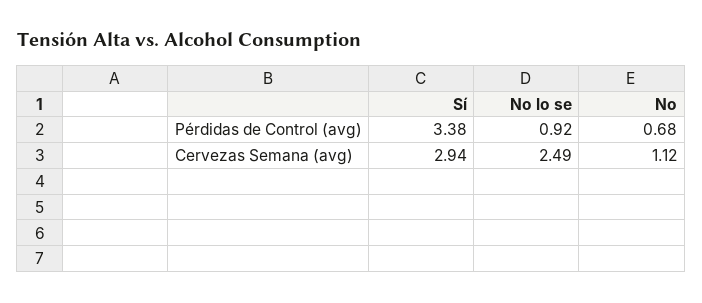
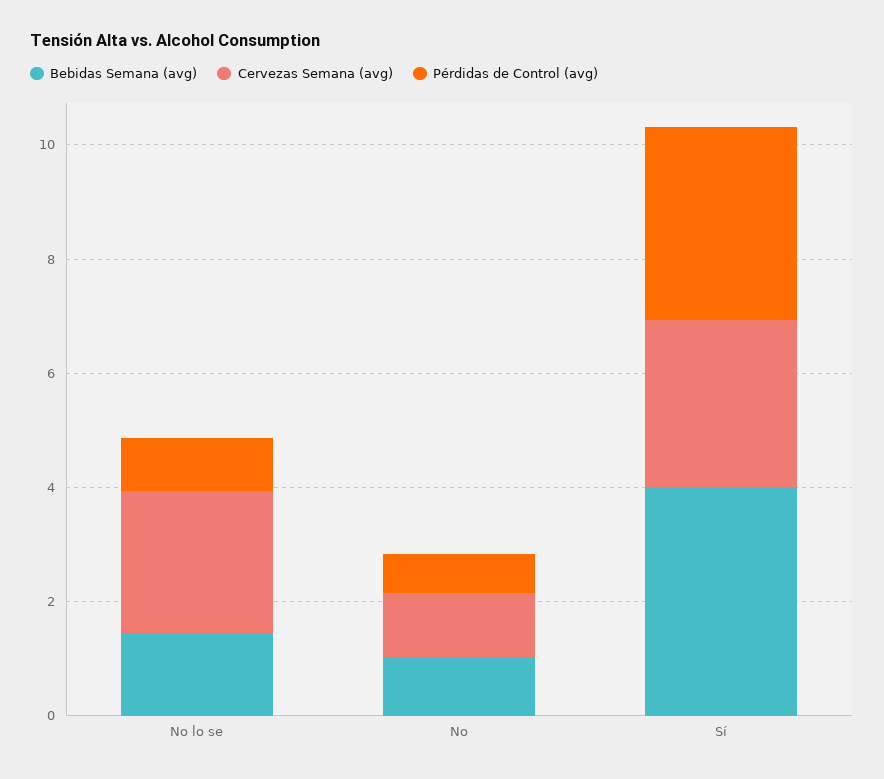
  {
    "Pérdidas de Control (avg)": {
      "Sí": 3.38,
      "No lo se": 0.92,
      "No": 0.68
    },
    "Cervezas Semana (avg)": {
      "Sí": 2.94,
      "No lo se": 2.49,
      "No": 1.12
-   }
+   },
+   "Bebidas Semana (avg)": {
+     "No lo se": 1.5,
+     "No": 1,
+     "Sí": 4
+   }
  }

